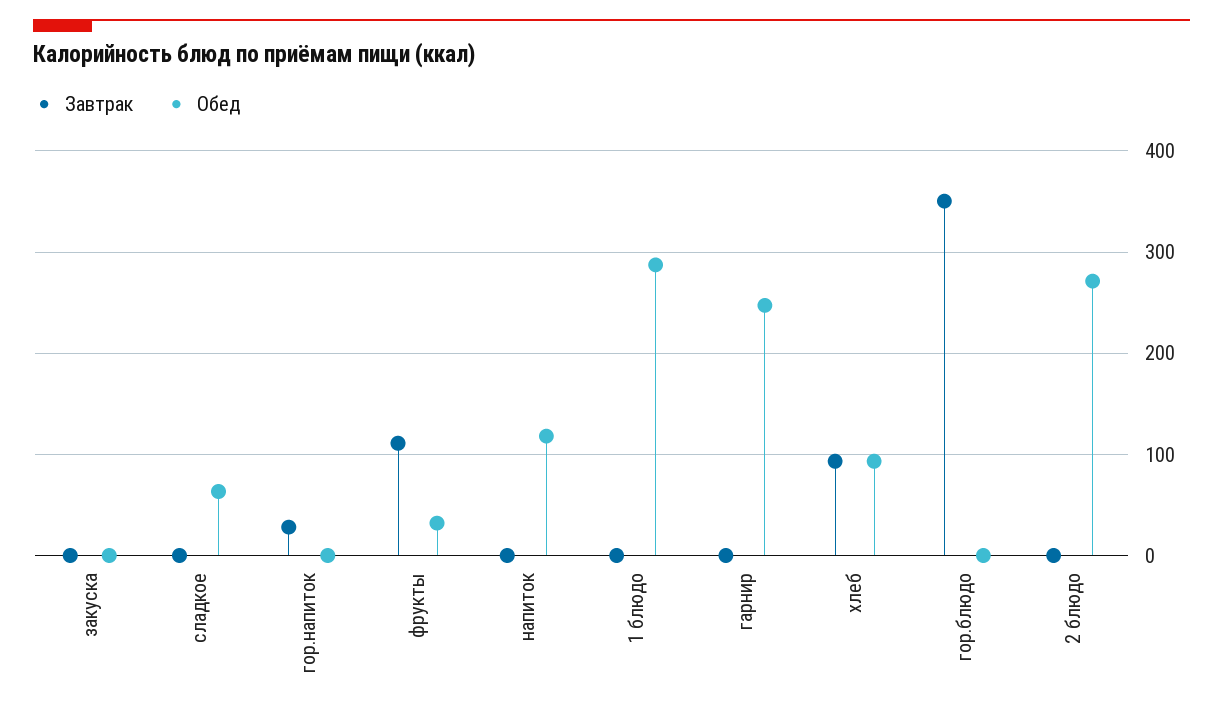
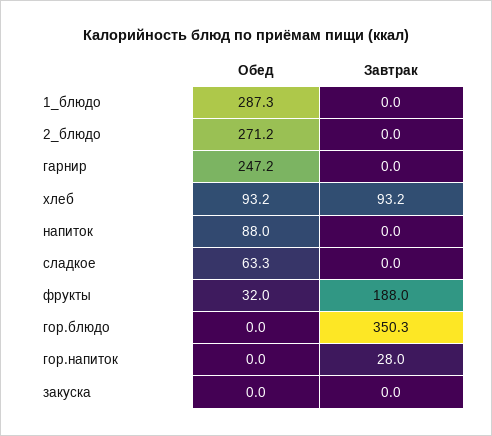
  {
    "Завтрак": {
      "закуска": 0,
      "сладкое": 0,
      "гор.напиток": 28,
-     "фрукты": 110,
+     "фрукты": 188,
      "напиток": 0,
      "1 блюдо": 0,
      "гарнир": 0,
      "хлеб": 93.2,
      "гор.блюдо": 350.3,
      "2 блюдо": 0
    },
    "Обед": {
      "закуска": 0,
      "сладкое": 63.3,
      "гор.напиток": 0,
      "фрукты": 32,
-     "напиток": 120,
+     "напиток": 88,
      "1 блюдо": 287.3,
      "гарнир": 247.2,
      "хлеб": 93.2,
      "гор.блюдо": 0,
      "2 блюдо": 271.2
    }
  }

